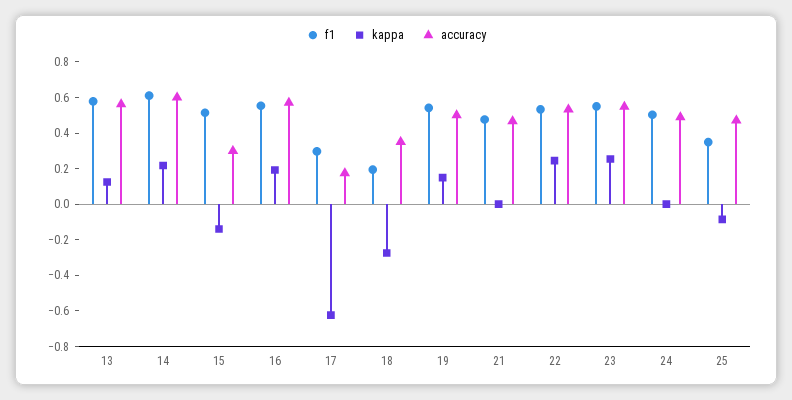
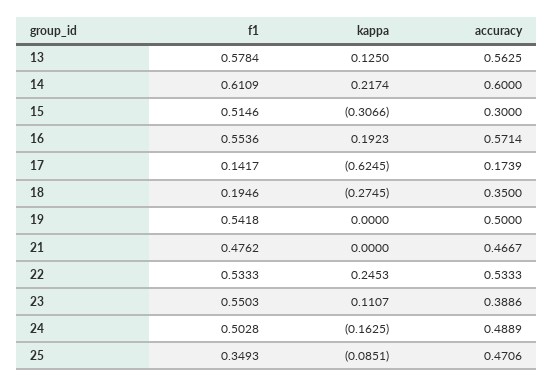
  {
    "f1": {
      "13": 0.5784,
      "14": 0.6109,
      "15": 0.5146,
      "16": 0.5536,
-     "17": 0.3,
+     "17": 0.1417,
      "18": 0.1946,
      "19": 0.5418,
      "21": 0.4762,
      "22": 0.5333,
      "23": 0.5503,
      "24": 0.5028,
      "25": 0.3493
    },
    "kappa": {
      "13": 0.125,
      "14": 0.2174,
-     "15": -0.15,
+     "15": -0.3066,
      "16": 0.1923,
      "17": -0.6245,
      "18": -0.2745,
-     "19": 0.15,
+     "19": 0,
      "21": 0,
      "22": 0.2453,
-     "23": 0.25,
+     "23": 0.1107,
-     "24": 0,
+     "24": -0.1625,
      "25": -0.0851
    },
    "accuracy": {
      "13": 0.5625,
      "14": 0.6,
      "15": 0.3,
      "16": 0.5714,
      "17": 0.1739,
      "18": 0.35,
      "19": 0.5,
      "21": 0.4667,
      "22": 0.5333,
-     "23": 0.55,
+     "23": 0.3886,
      "24": 0.4889,
      "25": 0.4706
    }
  }

